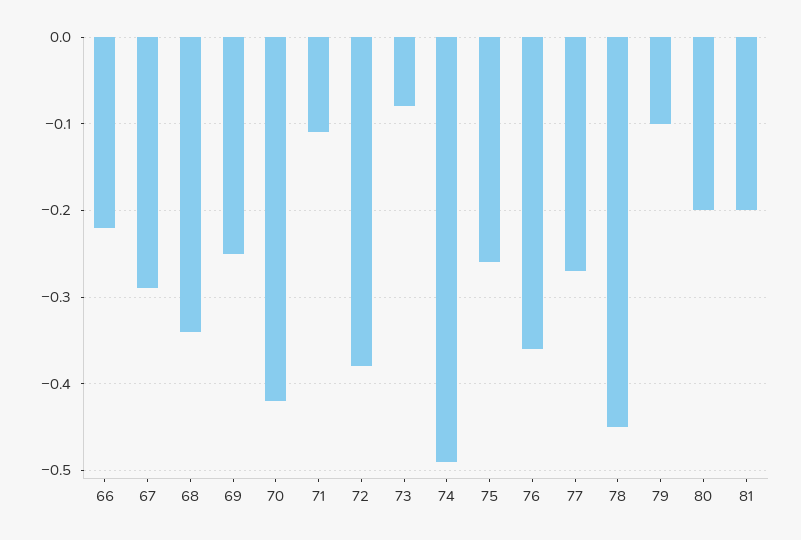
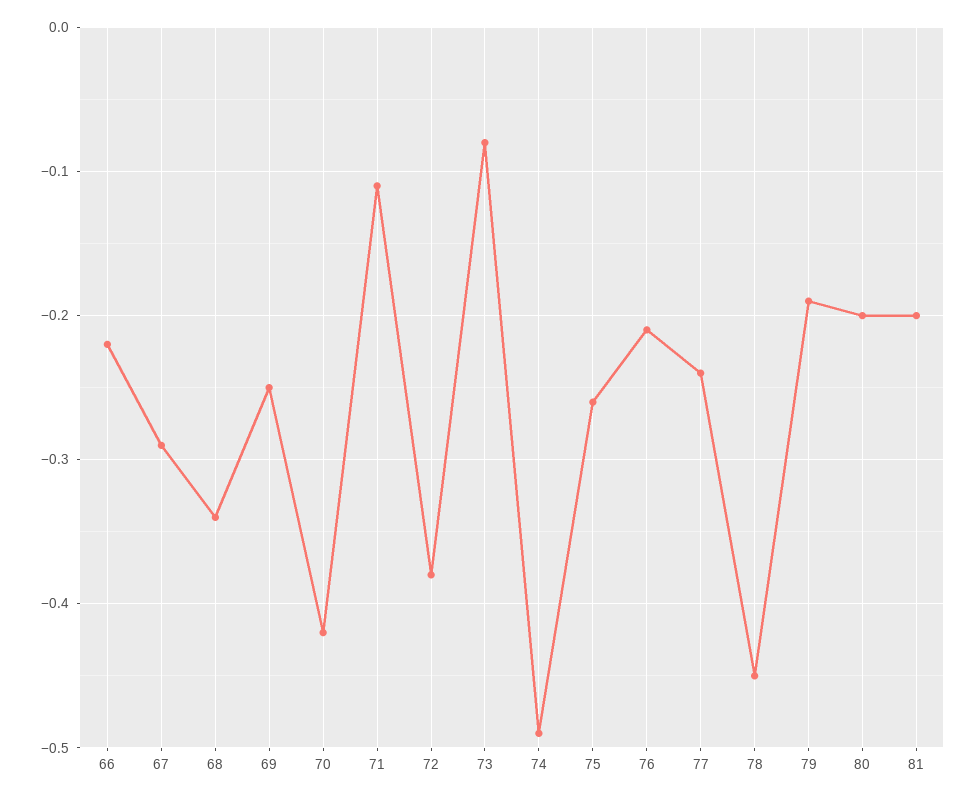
  {
    "66": -0.22,
    "67": -0.29,
    "68": -0.34,
    "69": -0.25,
    "70": -0.42,
    "71": -0.11,
    "72": -0.38,
    "73": -0.08,
    "74": -0.49,
    "75": -0.26,
-   "76": -0.36,
+   "76": -0.21,
-   "77": -0.27,
+   "77": -0.24,
    "78": -0.45,
-   "79": -0.1,
+   "79": -0.19,
    "80": -0.2,
    "81": -0.2
  }

